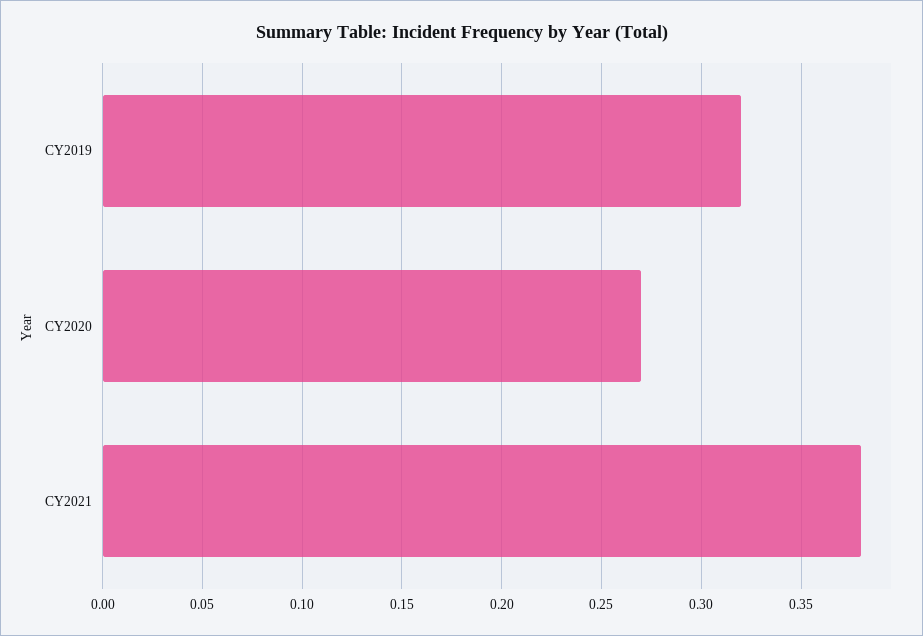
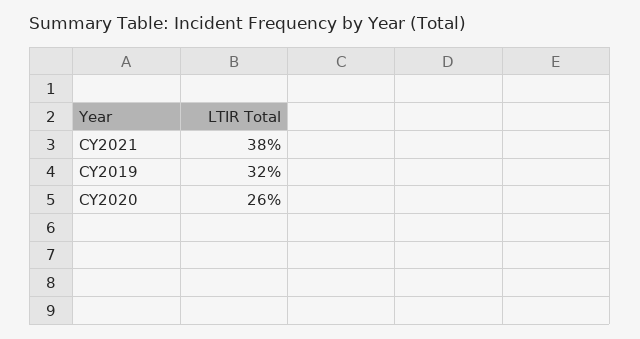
  {
    "CY2019": 0.32,
-   "CY2020": 0.27,
+   "CY2020": 0.26,
    "CY2021": 0.38
  }

